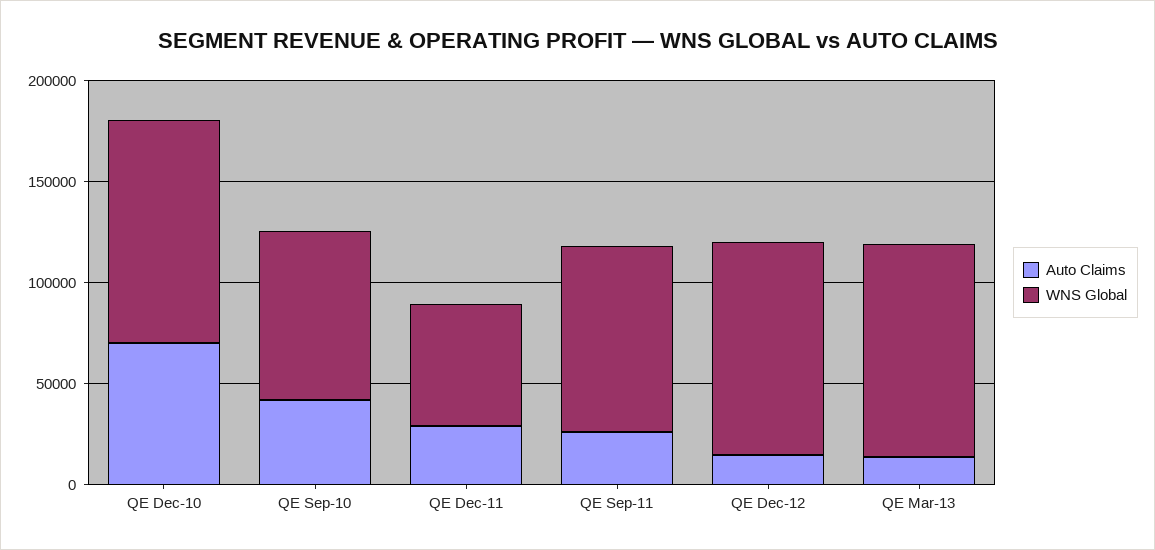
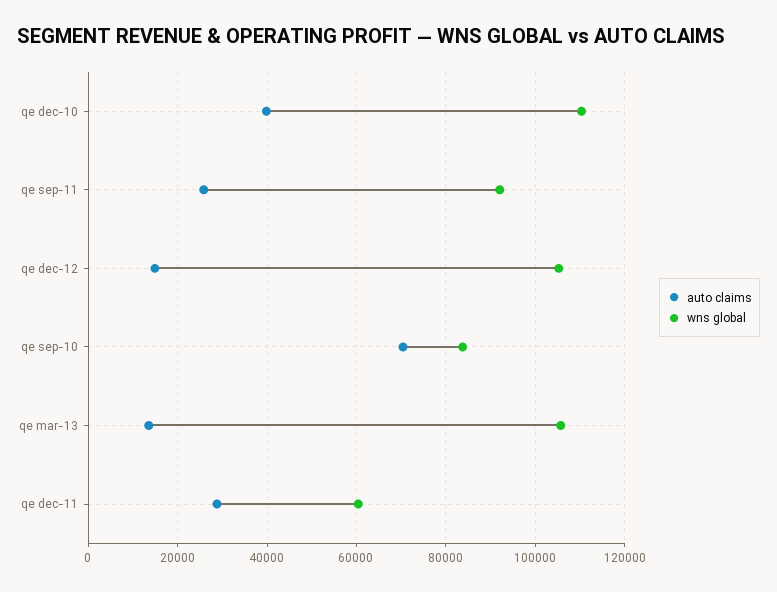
  {
    "Auto Claims": {
-     "QE Dec-10": 70000,
+     "QE Dec-10": 40000,
-     "QE Sep-10": 40000,
+     "QE Sep-10": 70000,
      "QE Dec-11": 28000,
      "QE Sep-11": 26000,
      "QE Dec-12": 14000,
      "QE Mar-13": 14000
    },
    "WNS Global": {
      "QE Dec-10": 110000,
      "QE Sep-10": 84000,
      "QE Dec-11": 60000,
      "QE Sep-11": 92000,
      "QE Dec-12": 106000,
      "QE Mar-13": 106000
    }
  }

